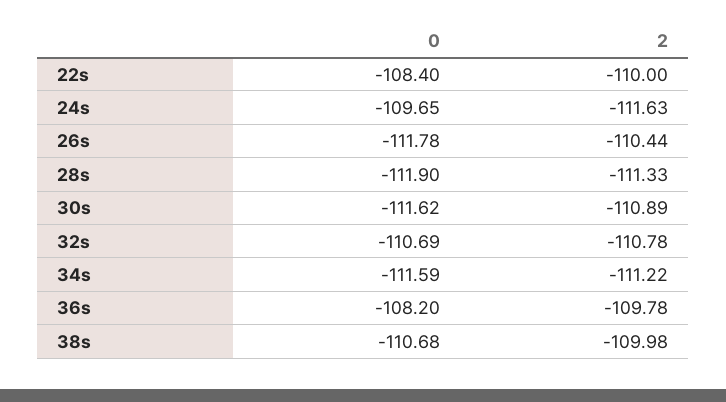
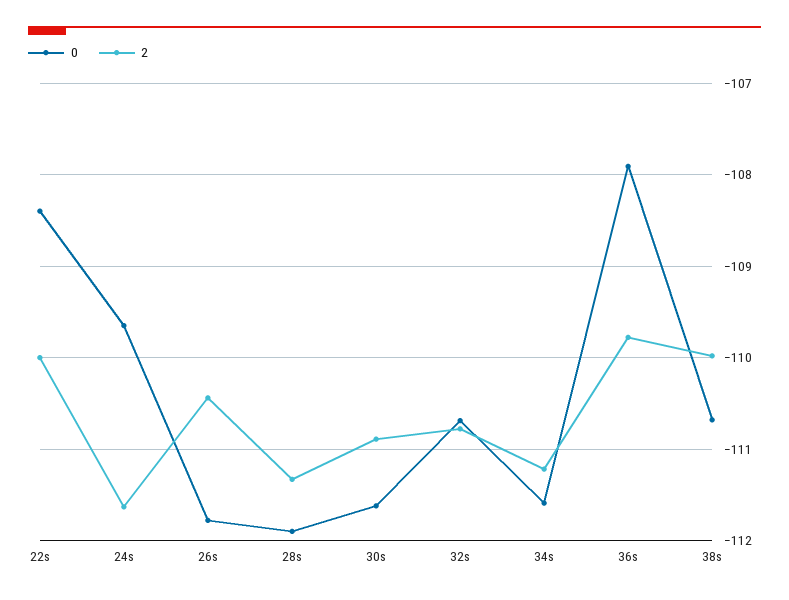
  {
    "0": {
      "22s": -108.4,
      "24s": -109.65,
      "26s": -111.78,
      "28s": -111.9,
      "30s": -111.62,
      "32s": -110.69,
      "34s": -111.59,
-     "36s": -108.2,
+     "36s": -107.9,
      "38s": -110.68
    },
    "2": {
      "22s": -110,
      "24s": -111.63,
      "26s": -110.44,
      "28s": -111.33,
      "30s": -110.89,
      "32s": -110.78,
      "34s": -111.22,
      "36s": -109.78,
      "38s": -109.98
    }
  }

